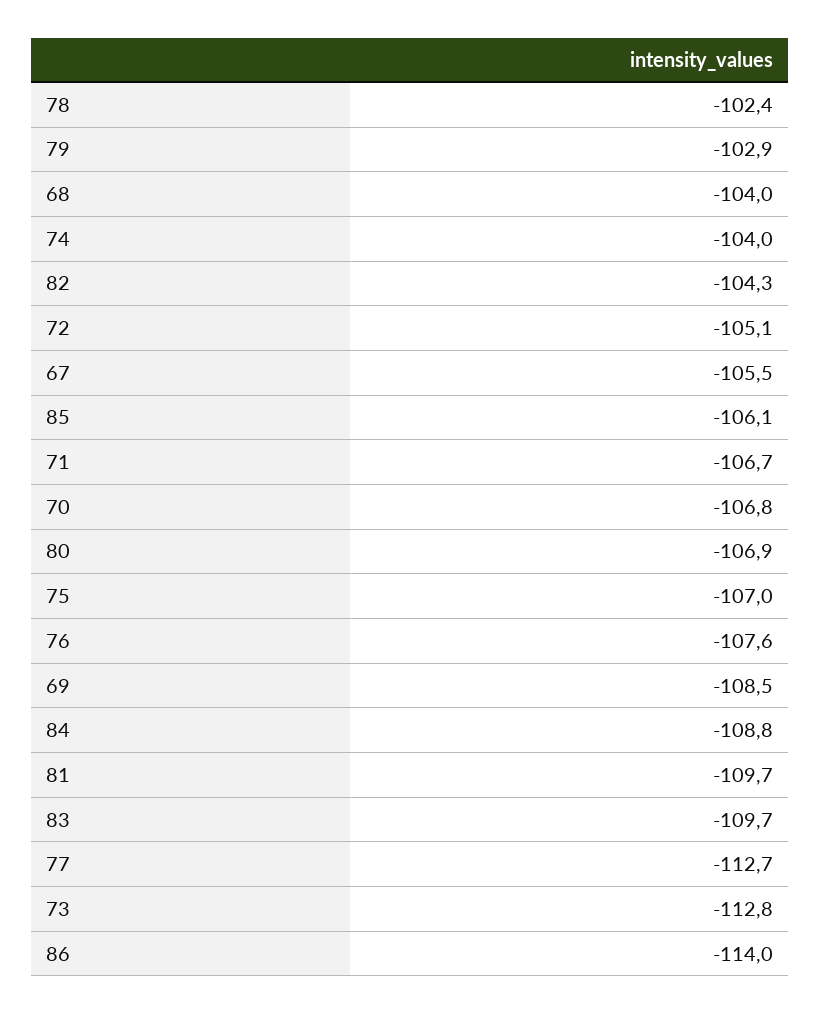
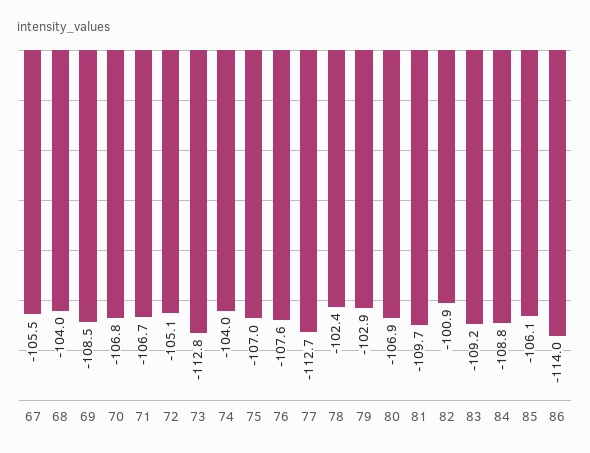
  {
    "78": -102.4,
    "79": -102.9,
    "68": -104,
    "74": -104,
-   "82": -104.3,
+   "82": -100.9,
    "72": -105.1,
    "67": -105.5,
    "85": -106.1,
    "71": -106.7,
    "70": -106.8,
    "80": -106.9,
    "75": -107,
    "76": -107.6,
    "69": -108.5,
    "84": -108.8,
    "81": -109.7,
-   "83": -109.7,
+   "83": -109.2,
    "77": -112.7,
    "73": -112.8,
    "86": -114
  }

